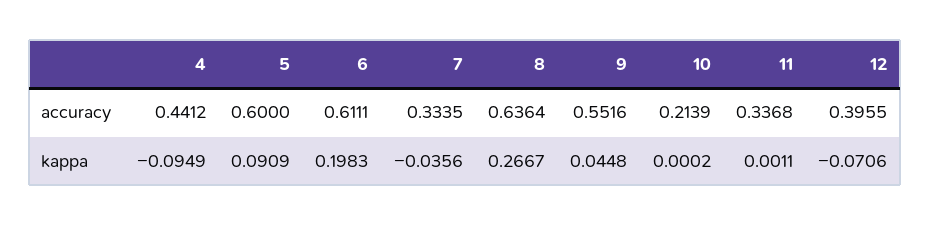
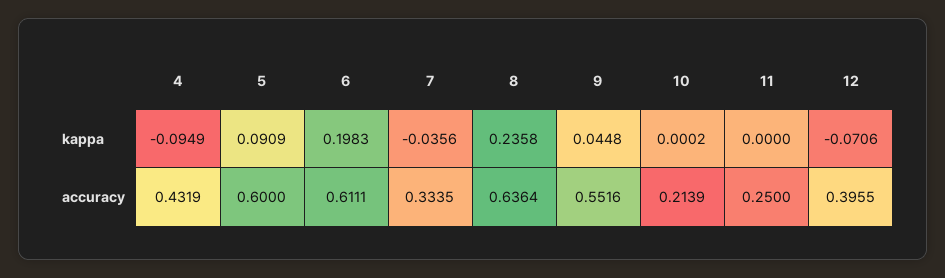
  {
    "4": {
-     "accuracy": 0.4412,
+     "accuracy": 0.4319,
      "kappa": -0.0949
    },
    "5": {
      "accuracy": 0.6,
      "kappa": 0.0909
    },
    "6": {
      "accuracy": 0.6111,
      "kappa": 0.1983
    },
    "7": {
      "accuracy": 0.3335,
      "kappa": -0.0356
    },
    "8": {
      "accuracy": 0.6364,
-     "kappa": 0.2667
+     "kappa": 0.2358
    },
    "9": {
      "accuracy": 0.5516,
      "kappa": 0.0448
    },
    "10": {
      "accuracy": 0.2139,
      "kappa": 0.0002
    },
    "11": {
-     "accuracy": 0.3368,
+     "accuracy": 0.25,
-     "kappa": 0.0011
+     "kappa": 0
    },
    "12": {
      "accuracy": 0.3955,
      "kappa": -0.0706
    }
  }

